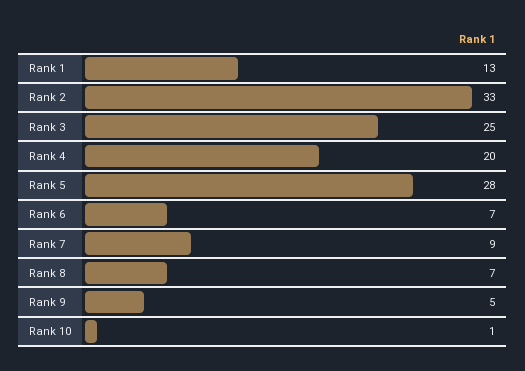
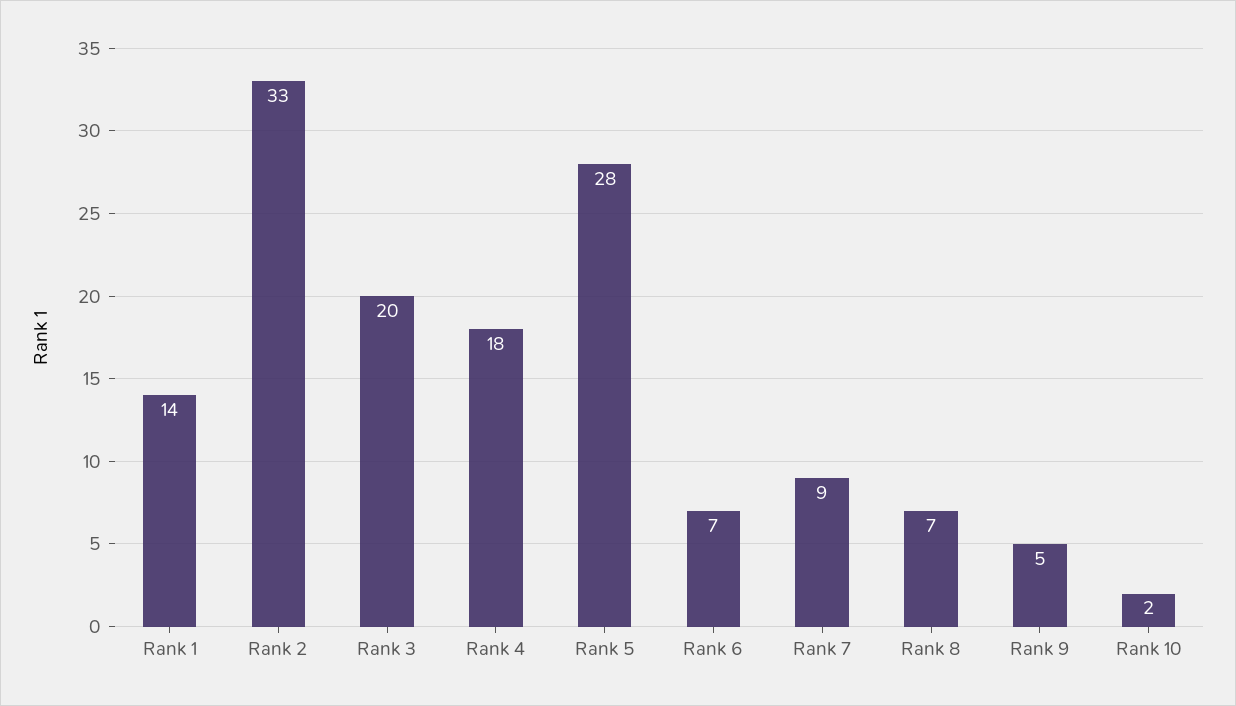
  {
-   "Rank 1": 13,
+   "Rank 1": 14,
    "Rank 2": 33,
-   "Rank 3": 25,
+   "Rank 3": 20,
-   "Rank 4": 20,
+   "Rank 4": 18,
    "Rank 5": 28,
    "Rank 6": 7,
    "Rank 7": 9,
    "Rank 8": 7,
    "Rank 9": 5,
-   "Rank 10": 1
+   "Rank 10": 2
  }

